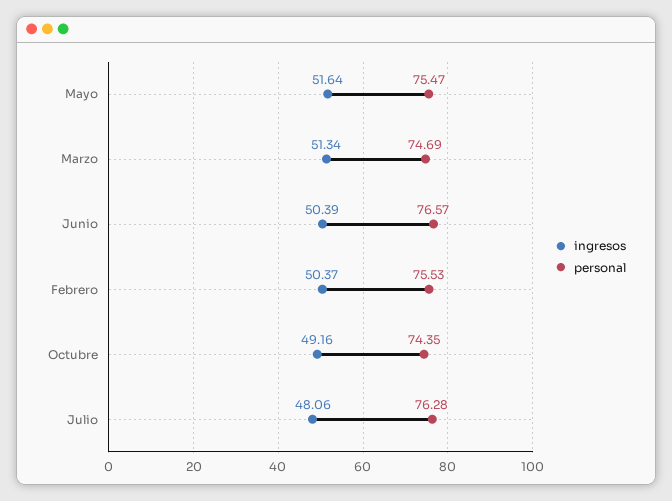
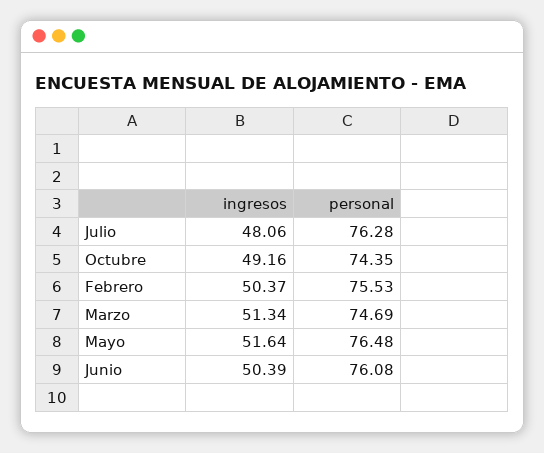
  {
    "ingresos": {
      "Mayo": 51.64,
      "Marzo": 51.34,
      "Junio": 50.39,
      "Febrero": 50.37,
      "Octubre": 49.16,
      "Julio": 48.06
    },
    "personal": {
-     "Mayo": 75.47,
+     "Mayo": 76.48,
      "Marzo": 74.69,
-     "Junio": 76.57,
+     "Junio": 76.08,
      "Febrero": 75.53,
      "Octubre": 74.35,
      "Julio": 76.28
    }
  }

